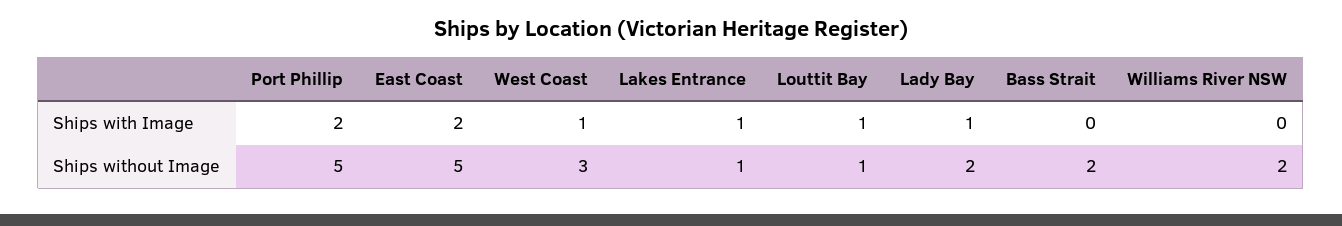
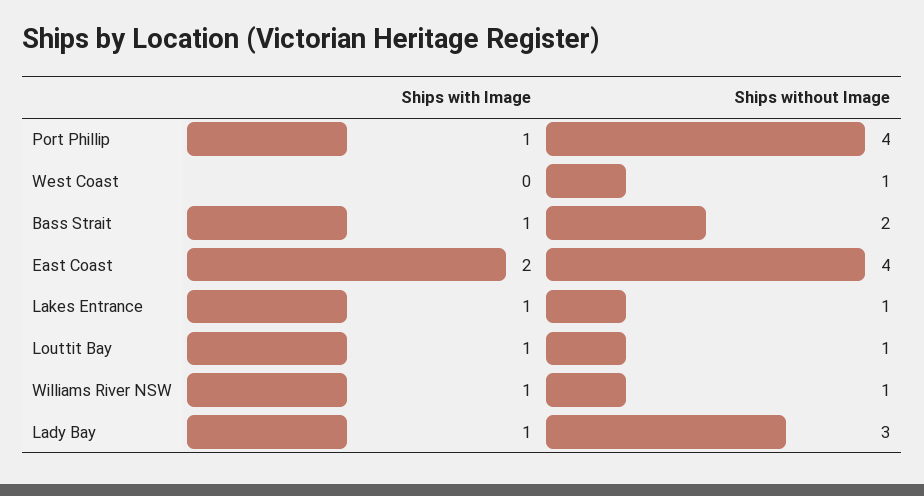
  {
    "Port Phillip": {
-     "Ships with Image": 2,
+     "Ships with Image": 1,
-     "Ships without Image": 5
+     "Ships without Image": 4
    },
    "East Coast": {
      "Ships with Image": 2,
-     "Ships without Image": 5
+     "Ships without Image": 4
    },
    "West Coast": {
-     "Ships with Image": 1,
+     "Ships with Image": 0,
-     "Ships without Image": 3
+     "Ships without Image": 1
    },
    "Lakes Entrance": {
      "Ships with Image": 1,
      "Ships without Image": 1
    },
    "Louttit Bay": {
      "Ships with Image": 1,
      "Ships without Image": 1
    },
    "Lady Bay": {
      "Ships with Image": 1,
-     "Ships without Image": 2
+     "Ships without Image": 3
    },
    "Bass Strait": {
-     "Ships with Image": 0,
+     "Ships with Image": 1,
      "Ships without Image": 2
    },
    "Williams River NSW": {
-     "Ships with Image": 0,
+     "Ships with Image": 1,
-     "Ships without Image": 2
+     "Ships without Image": 1
    }
  }

